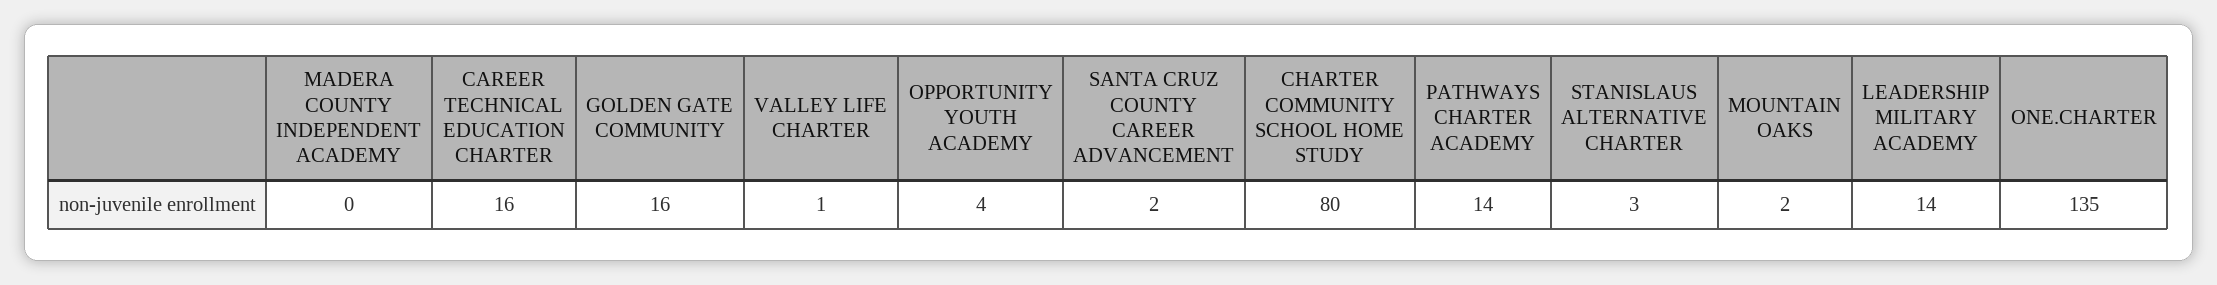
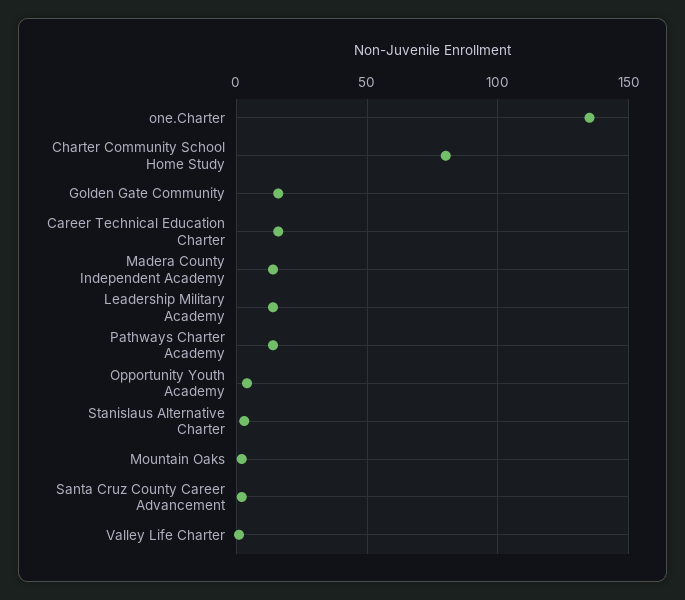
  {
-   "MADERA COUNTY INDEPENDENT ACADEMY": 0,
+   "MADERA COUNTY INDEPENDENT ACADEMY": 15,
    "CAREER TECHNICAL EDUCATION CHARTER": 16,
    "GOLDEN GATE COMMUNITY": 16,
    "VALLEY LIFE CHARTER": 1,
    "OPPORTUNITY YOUTH ACADEMY": 4,
    "SANTA CRUZ COUNTY CAREER ADVANCEMENT": 2,
    "CHARTER COMMUNITY SCHOOL HOME STUDY": 80,
    "PATHWAYS CHARTER ACADEMY": 14,
    "STANISLAUS ALTERNATIVE CHARTER": 3,
    "MOUNTAIN OAKS": 2,
    "LEADERSHIP MILITARY ACADEMY": 14,
    "ONE.CHARTER": 135
  }

